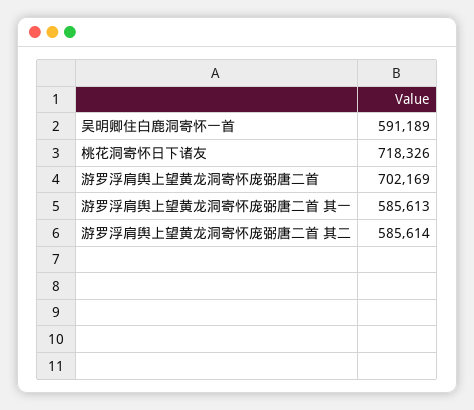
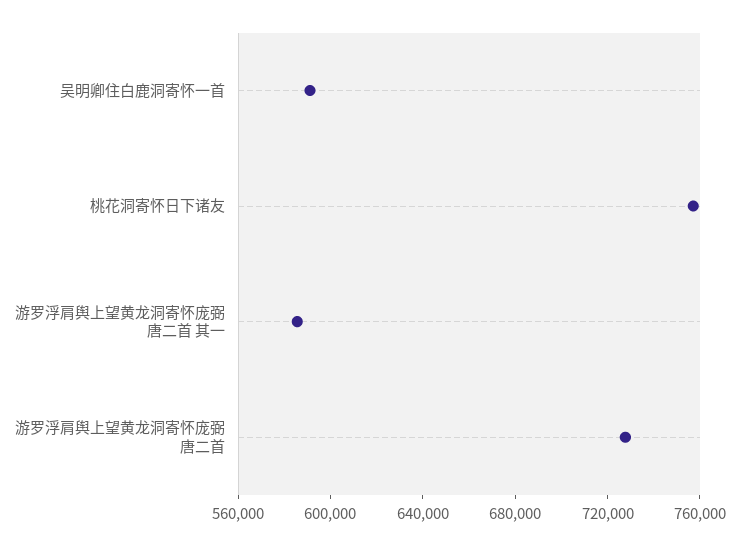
  {
    "吴明卿住白鹿洞寄怀一首": 591189,
-   "桃花洞寄怀日下诸友": 718326,
+   "桃花洞寄怀日下诸友": 760000,
-   "游罗浮肩舆上望黄龙洞寄怀庞弼唐二首": 702169,
+   "游罗浮肩舆上望黄龙洞寄怀庞弼唐二首": 730000,
-   "游罗浮肩舆上望黄龙洞寄怀庞弼唐二首 其一": 585613,
+   "游罗浮肩舆上望黄龙洞寄怀庞弼唐二首 其一": 585613
-   "游罗浮肩舆上望黄龙洞寄怀庞弼唐二首 其二": 585614
  }

